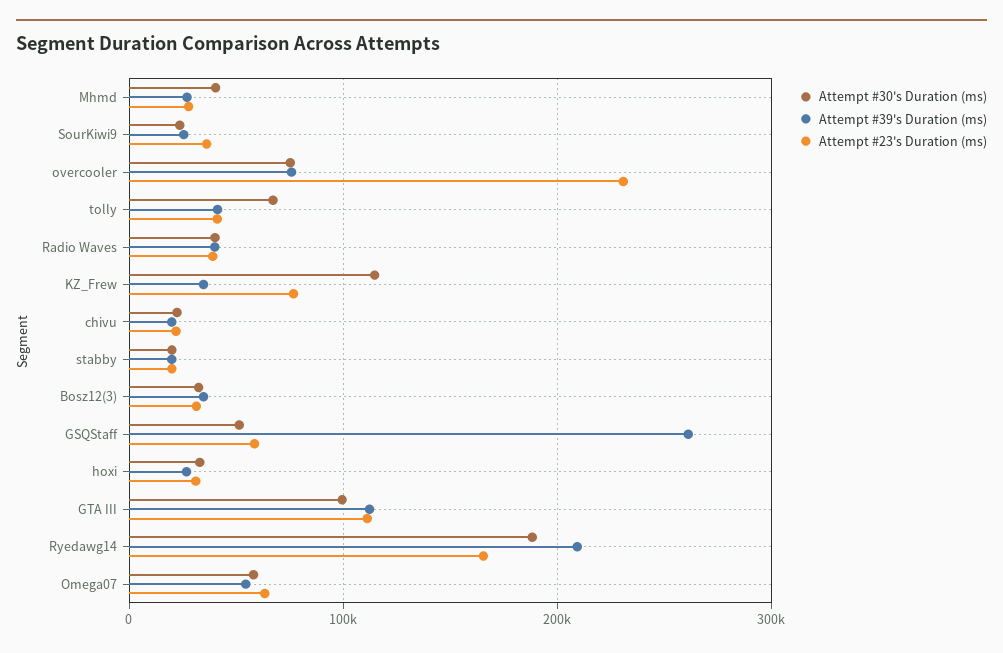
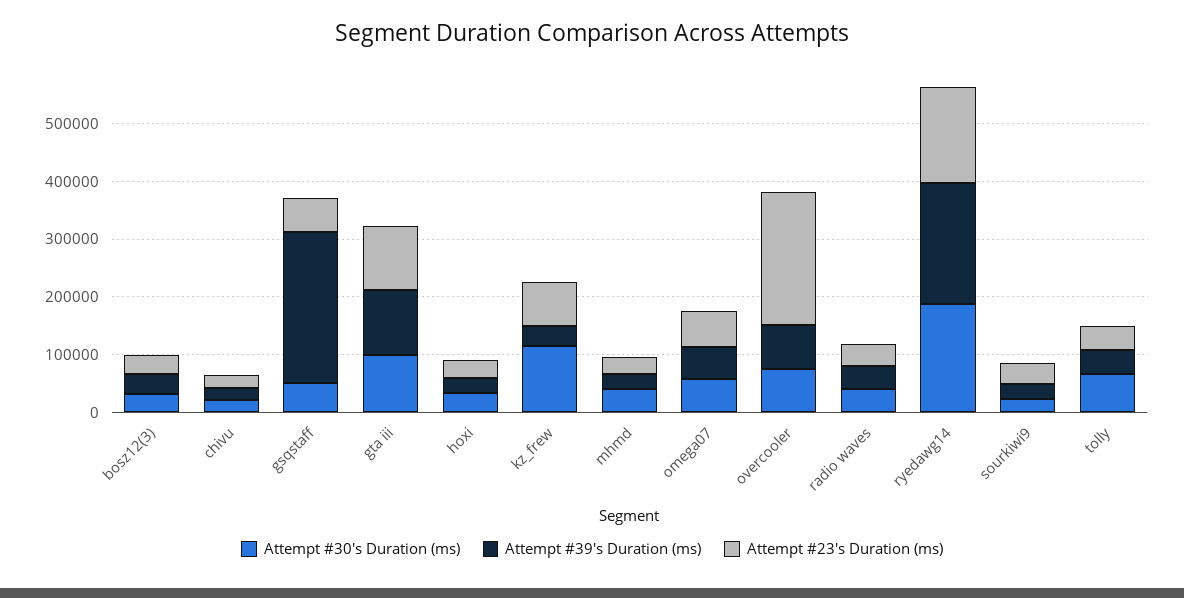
  {
    "Attempt #30's Duration (ms)": {
      "Mhmd": 40000,
      "SourKiwi9": 20000,
      "overcooler": 80000,
      "tolly": 70000,
      "Radio Waves": 40000,
      "KZ_Frew": 110000,
      "chivu": 20000,
-     "stabby": 20000,
      "Bosz12(3)": 30000,
      "GSQStaff": 50000,
      "hoxi": 30000,
      "GTA III": 100000,
      "Ryedawg14": 190000,
      "Omega07": 60000
    },
    "Attempt #39's Duration (ms)": {
      "Mhmd": 30000,
      "SourKiwi9": 30000,
      "overcooler": 80000,
      "tolly": 40000,
      "Radio Waves": 40000,
      "KZ_Frew": 30000,
      "chivu": 20000,
-     "stabby": 20000,
      "Bosz12(3)": 30000,
      "GSQStaff": 260000,
      "hoxi": 30000,
      "GTA III": 110000,
      "Ryedawg14": 210000,
      "Omega07": 50000
    },
    "Attempt #23's Duration (ms)": {
      "Mhmd": 30000,
      "SourKiwi9": 40000,
      "overcooler": 230000,
      "tolly": 40000,
      "Radio Waves": 40000,
      "KZ_Frew": 80000,
      "chivu": 20000,
-     "stabby": 20000,
      "Bosz12(3)": 30000,
      "GSQStaff": 60000,
      "hoxi": 30000,
      "GTA III": 110000,
      "Ryedawg14": 170000,
      "Omega07": 60000
    }
  }

